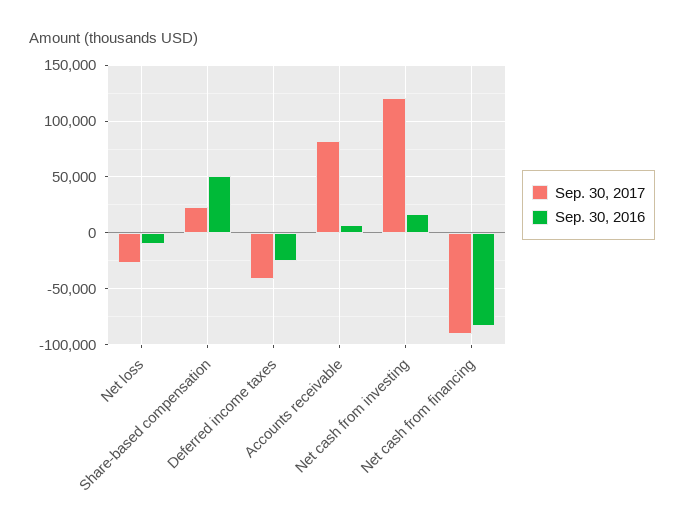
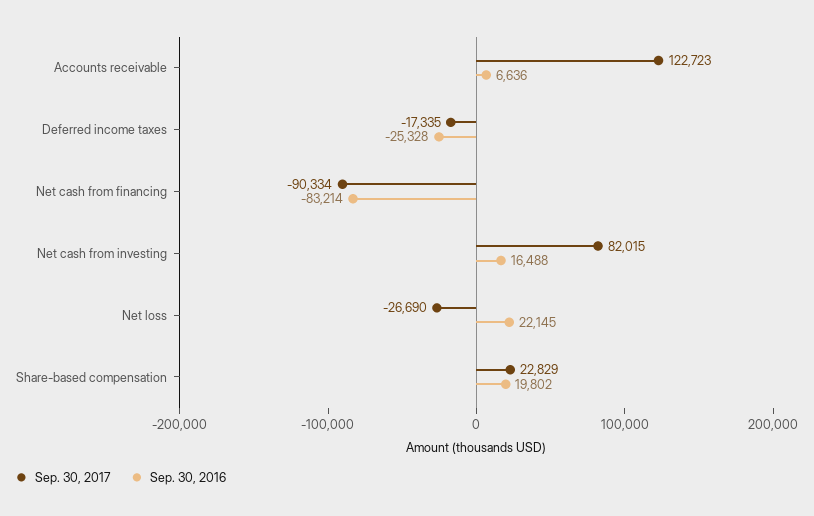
  {
    "Sep. 30, 2017": {
      "Net loss": -26690,
      "Share-based compensation": 22829,
-     "Deferred income taxes": -40000,
+     "Deferred income taxes": -17335,
-     "Accounts receivable": 80000,
+     "Accounts receivable": 122723,
-     "Net cash from investing": 120000,
+     "Net cash from investing": 82015,
      "Net cash from financing": -90334
    },
    "Sep. 30, 2016": {
-     "Net loss": -10000,
+     "Net loss": 22145,
-     "Share-based compensation": 50000,
+     "Share-based compensation": 19802,
      "Deferred income taxes": -25328,
      "Accounts receivable": 6636,
      "Net cash from investing": 16488,
      "Net cash from financing": -83214
    }
  }

